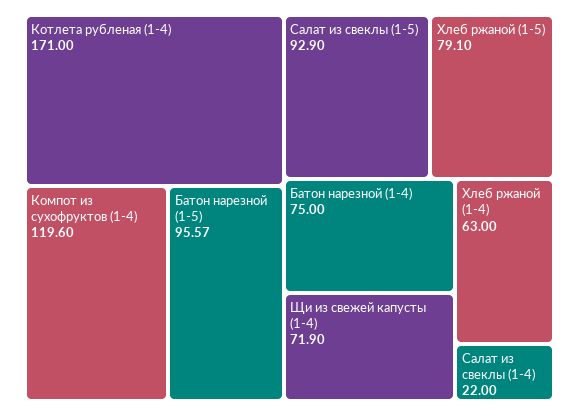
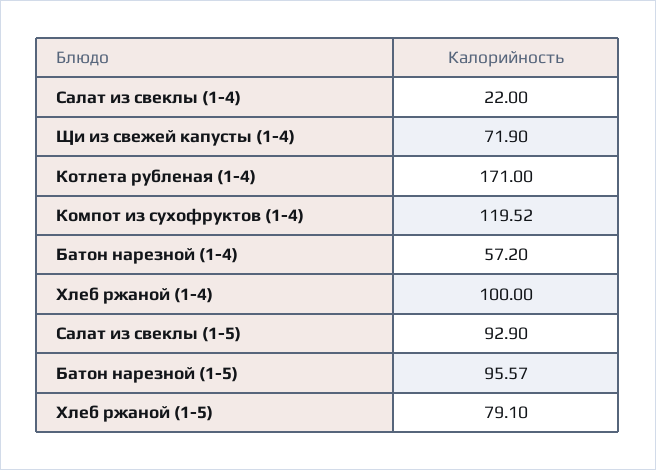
  {
    "Котлета рубленая (1-4)": 171,
-   "Компот из сухофруктов (1-4)": 119.6,
+   "Компот из сухофруктов (1-4)": 119.52,
    "Батон нарезной (1-5)": 95.57,
    "Салат из свеклы (1-5)": 92.9,
    "Хлеб ржаной (1-5)": 79.1,
-   "Батон нарезной (1-4)": 75,
+   "Батон нарезной (1-4)": 57.2,
    "Щи из свежей капусты (1-4)": 71.9,
-   "Хлеб ржаной (1-4)": 63,
+   "Хлеб ржаной (1-4)": 100,
    "Салат из свеклы (1-4)": 22
  }

